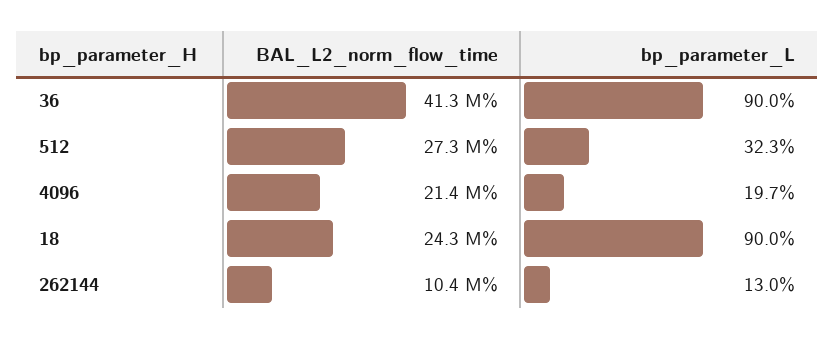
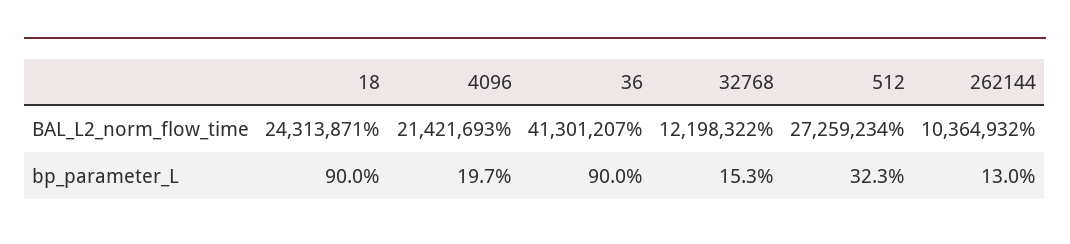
  {
    "BAL_L2_norm_flow_time": {
      "36": 41301207,
      "512": 27259234,
      "4096": 21421693,
      "18": 24313871,
-     "262144": 10364932
+     "262144": 10364932,
+     "32768": 12198322
    },
    "bp_parameter_L": {
      "36": 90,
      "512": 32.3,
      "4096": 19.7,
      "18": 90,
-     "262144": 13
+     "262144": 13,
+     "32768": 15.3
    }
  }

